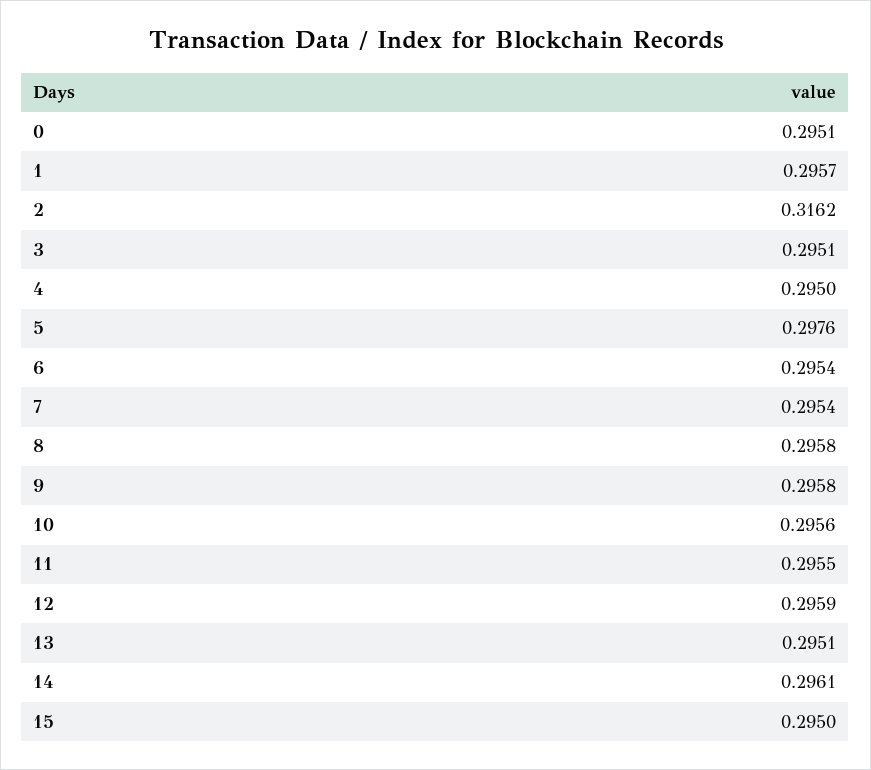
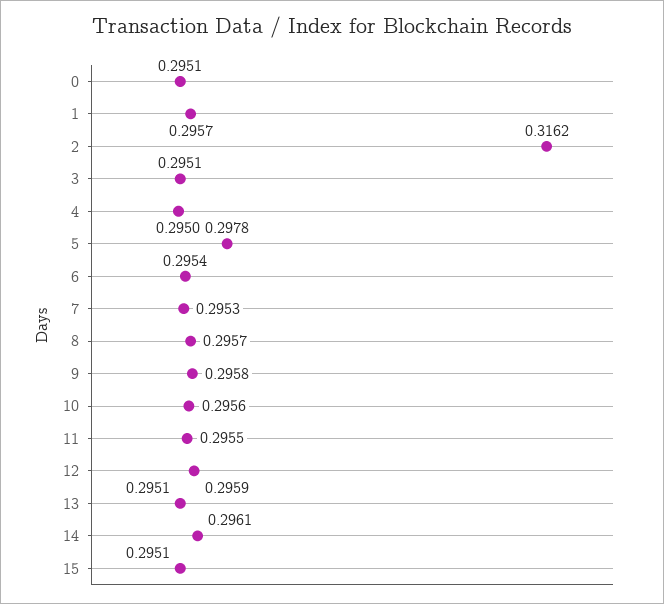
  {
    "0": 0.2951,
    "1": 0.2957,
    "2": 0.3162,
    "3": 0.2951,
    "4": 0.295,
-   "5": 0.2976,
+   "5": 0.2978,
    "6": 0.2954,
-   "7": 0.2954,
+   "7": 0.2953,
-   "8": 0.2958,
+   "8": 0.2957,
    "9": 0.2958,
    "10": 0.2956,
    "11": 0.2955,
    "12": 0.2959,
    "13": 0.2951,
    "14": 0.2961,
-   "15": 0.295
+   "15": 0.2951
  }

